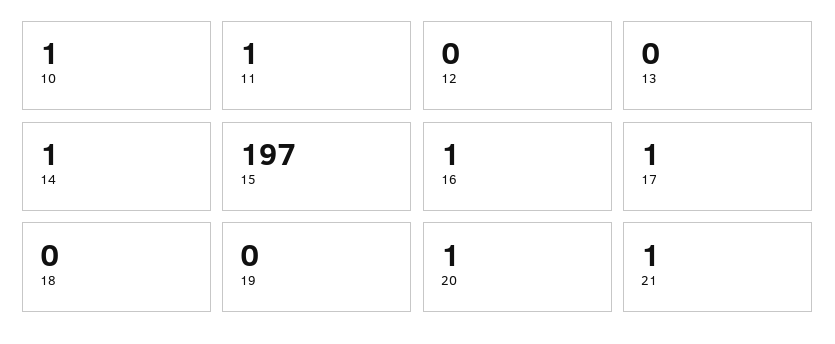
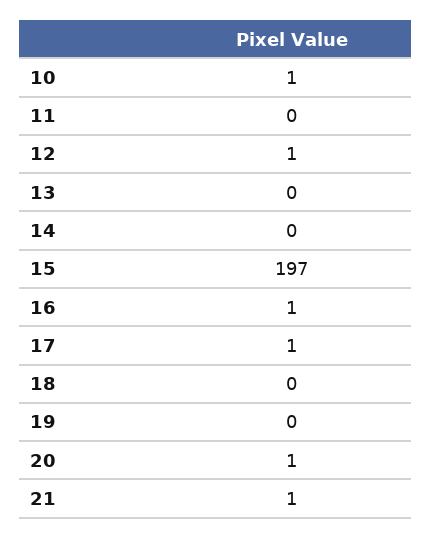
  {
    "10": 1,
-   "11": 1,
+   "11": 0,
-   "12": 0,
+   "12": 1,
    "13": 0,
-   "14": 1,
+   "14": 0,
    "15": 197,
    "16": 1,
    "17": 1,
    "18": 0,
    "19": 0,
    "20": 1,
    "21": 1
  }

